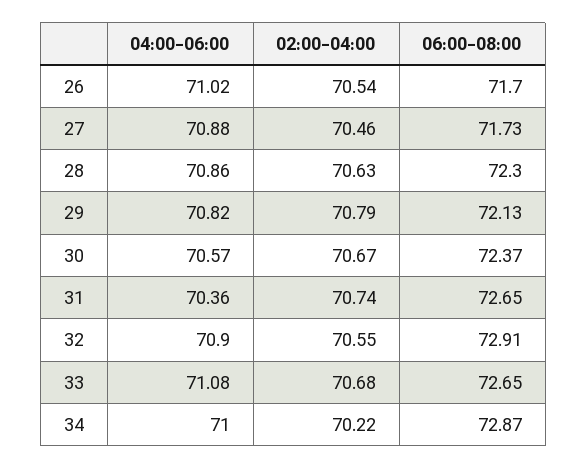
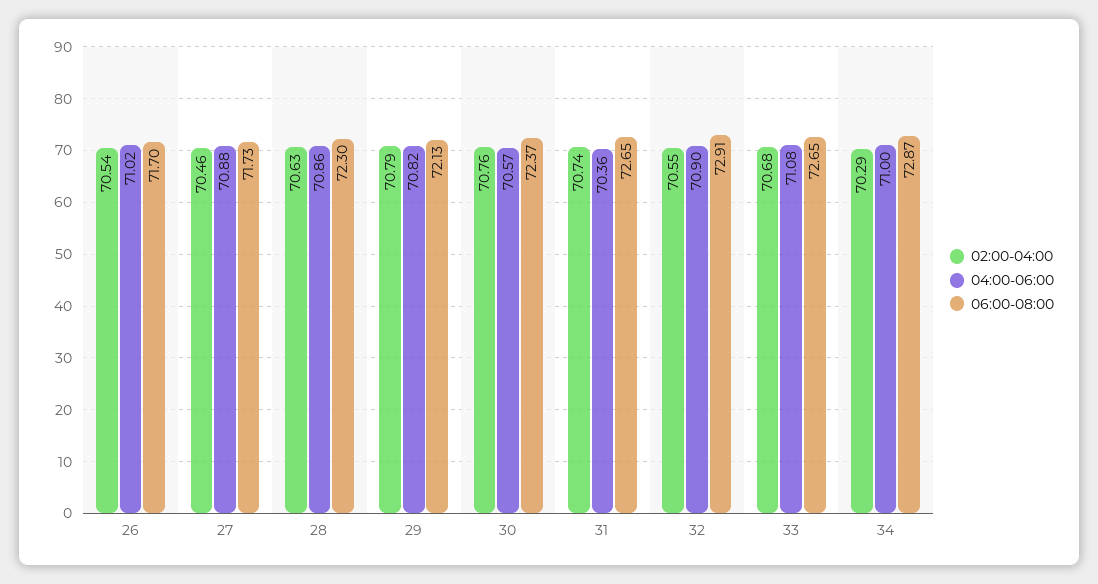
  {
    "04:00-06:00": {
      "26": 71.02,
      "27": 70.88,
      "28": 70.86,
      "29": 70.82,
      "30": 70.57,
      "31": 70.36,
      "32": 70.9,
      "33": 71.08,
      "34": 71
    },
    "02:00-04:00": {
      "26": 70.54,
      "27": 70.46,
      "28": 70.63,
      "29": 70.79,
-     "30": 70.67,
+     "30": 70.76,
      "31": 70.74,
      "32": 70.55,
      "33": 70.68,
-     "34": 70.22
+     "34": 70.29
    },
    "06:00-08:00": {
      "26": 71.7,
      "27": 71.73,
      "28": 72.3,
      "29": 72.13,
      "30": 72.37,
      "31": 72.65,
      "32": 72.91,
      "33": 72.65,
      "34": 72.87
    }
  }

